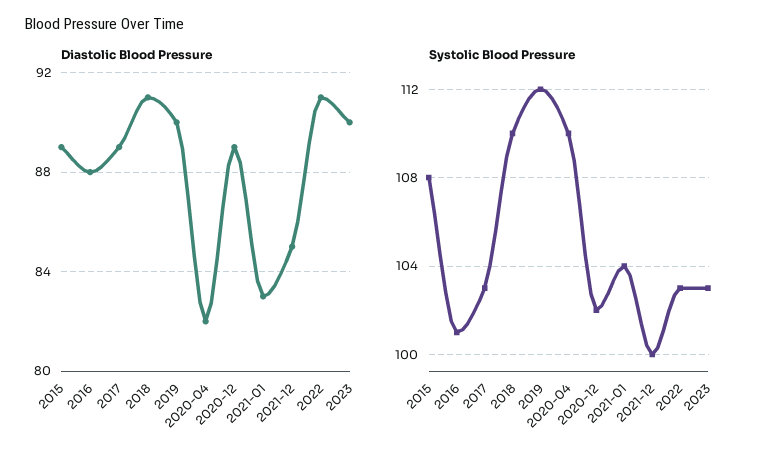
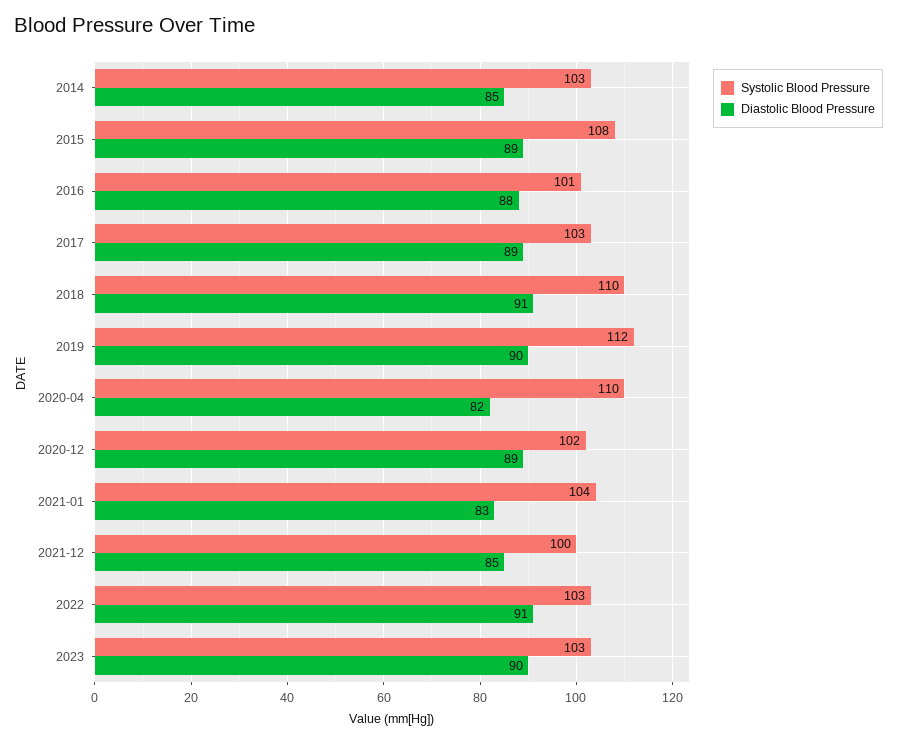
  {
    "Diastolic Blood Pressure": {
      "2015": 89,
      "2016": 88,
      "2017": 89,
      "2018": 91,
      "2019": 90,
      "2020-04": 82,
      "2020-12": 89,
      "2021-01": 83,
      "2021-12": 85,
      "2022": 91,
-     "2023": 90
+     "2023": 90,
+     "2014": 85
    },
    "Systolic Blood Pressure": {
      "2015": 108,
      "2016": 101,
      "2017": 103,
      "2018": 110,
      "2019": 112,
      "2020-04": 110,
      "2020-12": 102,
      "2021-01": 104,
      "2021-12": 100,
      "2022": 103,
-     "2023": 103
+     "2023": 103,
+     "2014": 103
    }
  }

